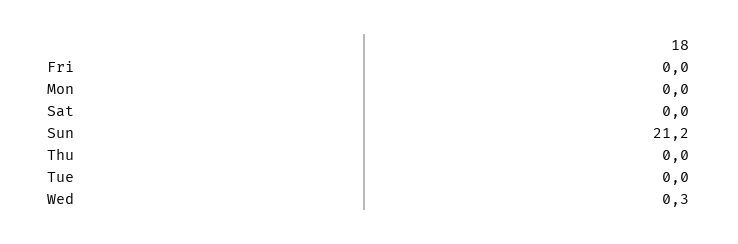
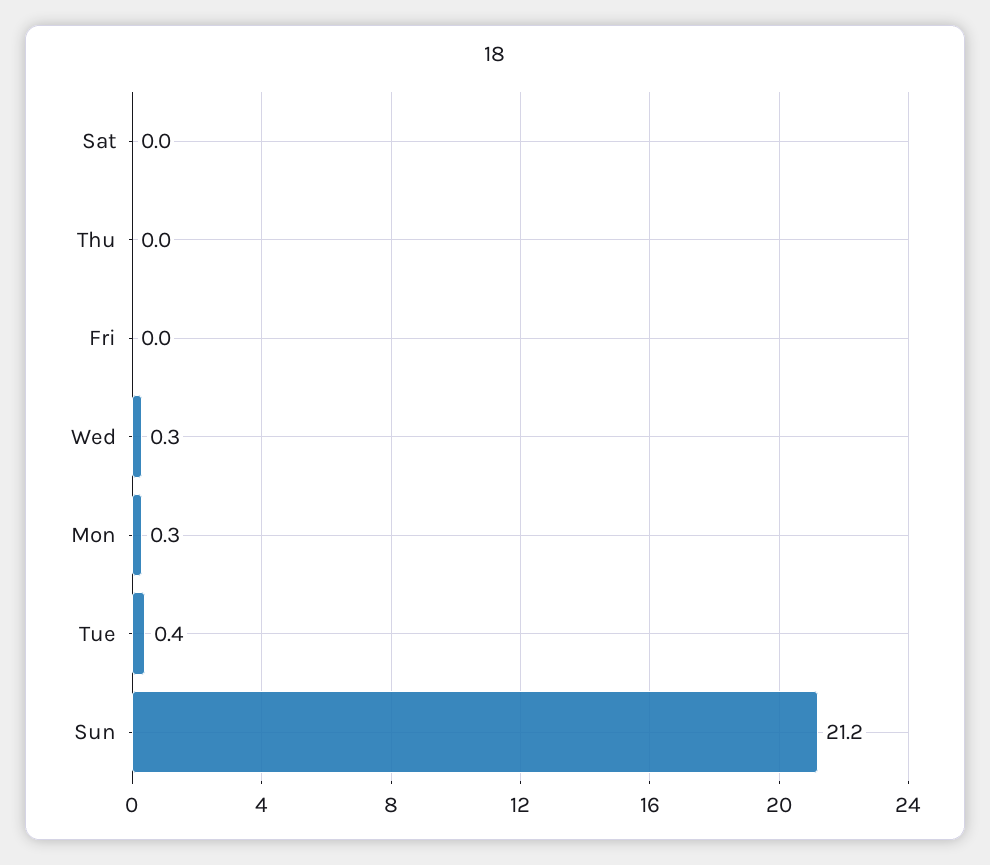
  {
    "Fri": 0,
-   "Mon": 0,
+   "Mon": 0.3,
    "Sat": 0,
    "Sun": 21.2,
    "Thu": 0,
-   "Tue": 0,
+   "Tue": 0.4,
    "Wed": 0.3
  }

